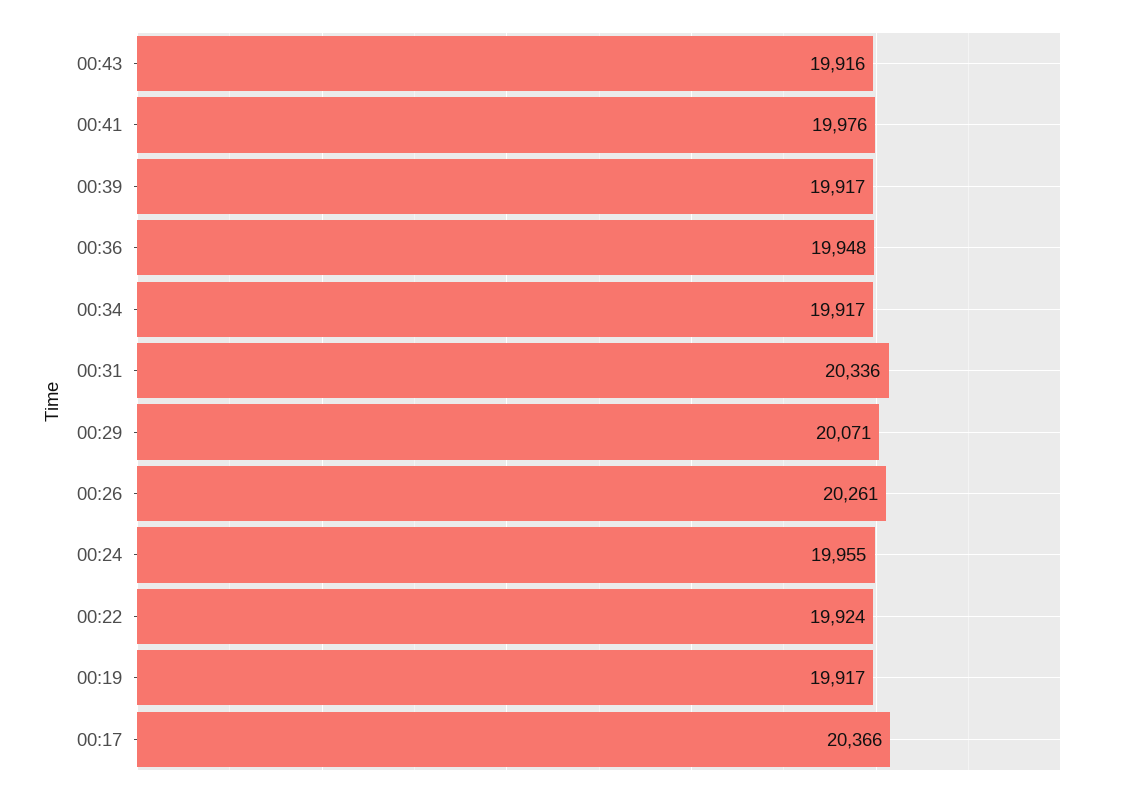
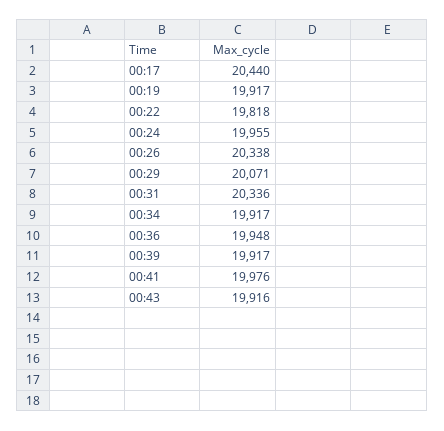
  {
    "00:43": 19916,
    "00:41": 19976,
    "00:39": 19917,
    "00:36": 19948,
    "00:34": 19917,
    "00:31": 20336,
    "00:29": 20071,
-   "00:26": 20261,
+   "00:26": 20338,
    "00:24": 19955,
-   "00:22": 19924,
+   "00:22": 19818,
    "00:19": 19917,
-   "00:17": 20366
+   "00:17": 20440
  }

